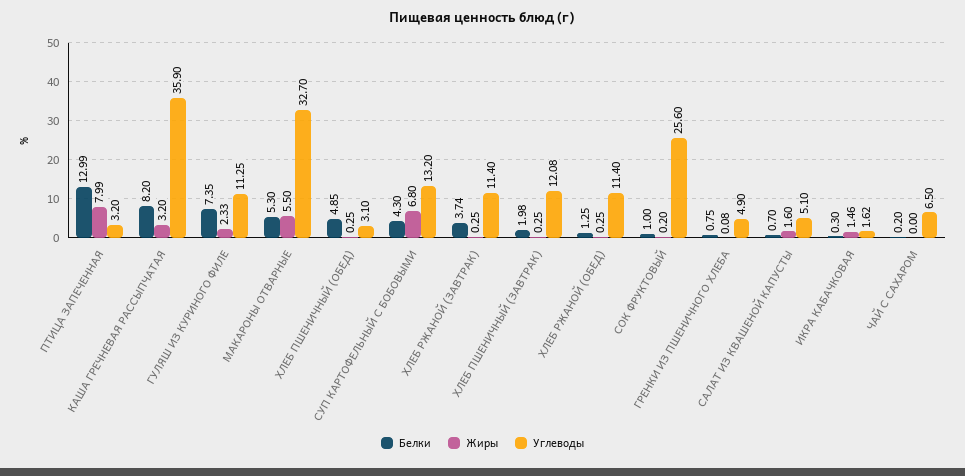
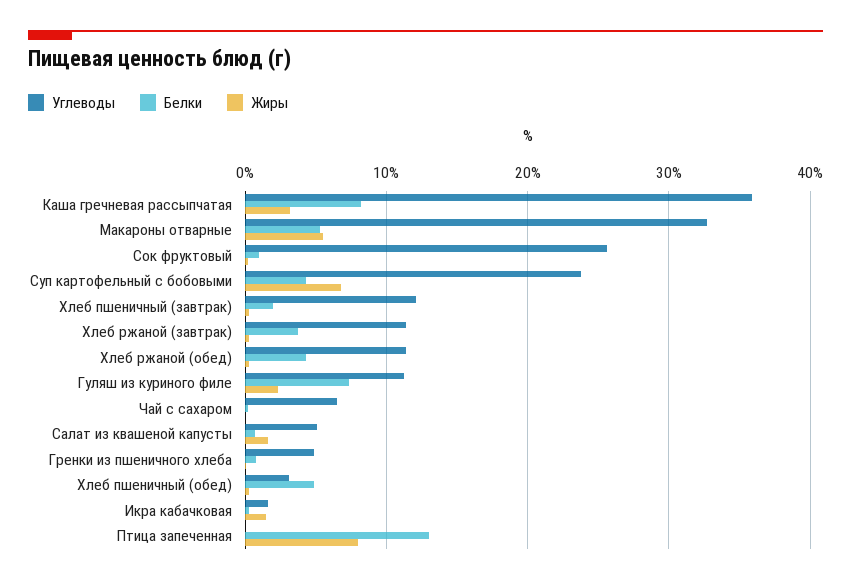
  {
    "Белки": {
      "ПТИЦА ЗАПЕЧЕННАЯ": 12.99,
      "КАША ГРЕЧНЕВАЯ РАССЫПЧАТАЯ": 8.2,
      "ГУЛЯШ ИЗ КУРИНОГО ФИЛЕ": 7.35,
      "МАКАРОНЫ ОТВАРНЫЕ": 5.3,
      "ХЛЕБ ПШЕНИЧНЫЙ (ОБЕД)": 4.85,
      "СУП КАРТОФЕЛЬНЫЙ С БОБОВЫМИ": 4.3,
      "ХЛЕБ РЖАНОЙ (ЗАВТРАК)": 3.74,
      "ХЛЕБ ПШЕНИЧНЫЙ (ЗАВТРАК)": 1.98,
-     "ХЛЕБ РЖАНОЙ (ОБЕД)": 1.25,
+     "ХЛЕБ РЖАНОЙ (ОБЕД)": 4,
      "СОК ФРУКТОВЫЙ": 1,
      "ГРЕНКИ ИЗ ПШЕНИЧНОГО ХЛЕБА": 0.75,
      "САЛАТ ИЗ КВАШЕНОЙ КАПУСТЫ": 0.7,
      "ИКРА КАБАЧКОВАЯ": 0.3,
      "ЧАЙ С САХАРОМ": 0.2
    },
    "Жиры": {
      "ПТИЦА ЗАПЕЧЕННАЯ": 7.99,
      "КАША ГРЕЧНЕВАЯ РАССЫПЧАТАЯ": 3.2,
      "ГУЛЯШ ИЗ КУРИНОГО ФИЛЕ": 2.33,
      "МАКАРОНЫ ОТВАРНЫЕ": 5.5,
      "ХЛЕБ ПШЕНИЧНЫЙ (ОБЕД)": 0.25,
      "СУП КАРТОФЕЛЬНЫЙ С БОБОВЫМИ": 6.8,
      "ХЛЕБ РЖАНОЙ (ЗАВТРАК)": 0.25,
      "ХЛЕБ ПШЕНИЧНЫЙ (ЗАВТРАК)": 0.25,
      "ХЛЕБ РЖАНОЙ (ОБЕД)": 0.25,
      "СОК ФРУКТОВЫЙ": 0.2,
      "ГРЕНКИ ИЗ ПШЕНИЧНОГО ХЛЕБА": 0.08,
      "САЛАТ ИЗ КВАШЕНОЙ КАПУСТЫ": 1.6,
      "ИКРА КАБАЧКОВАЯ": 1.46,
      "ЧАЙ С САХАРОМ": 0
    },
    "Углеводы": {
-     "ПТИЦА ЗАПЕЧЕННАЯ": 3.2,
+     "ПТИЦА ЗАПЕЧЕННАЯ": 0,
      "КАША ГРЕЧНЕВАЯ РАССЫПЧАТАЯ": 35.9,
      "ГУЛЯШ ИЗ КУРИНОГО ФИЛЕ": 11.25,
      "МАКАРОНЫ ОТВАРНЫЕ": 32.7,
      "ХЛЕБ ПШЕНИЧНЫЙ (ОБЕД)": 3.1,
-     "СУП КАРТОФЕЛЬНЫЙ С БОБОВЫМИ": 13.2,
+     "СУП КАРТОФЕЛЬНЫЙ С БОБОВЫМИ": 24,
      "ХЛЕБ РЖАНОЙ (ЗАВТРАК)": 11.4,
      "ХЛЕБ ПШЕНИЧНЫЙ (ЗАВТРАК)": 12.08,
      "ХЛЕБ РЖАНОЙ (ОБЕД)": 11.4,
      "СОК ФРУКТОВЫЙ": 25.6,
      "ГРЕНКИ ИЗ ПШЕНИЧНОГО ХЛЕБА": 4.9,
      "САЛАТ ИЗ КВАШЕНОЙ КАПУСТЫ": 5.1,
      "ИКРА КАБАЧКОВАЯ": 1.62,
      "ЧАЙ С САХАРОМ": 6.5
    }
  }

